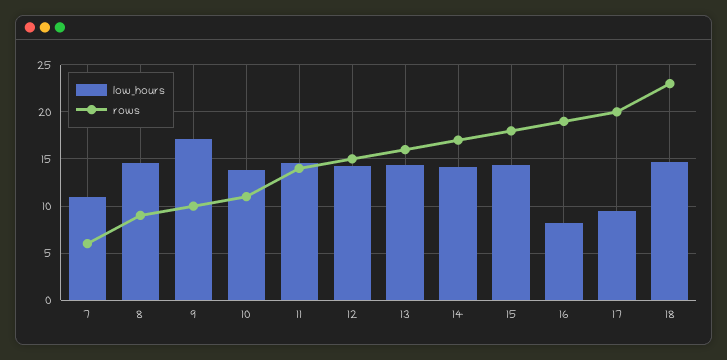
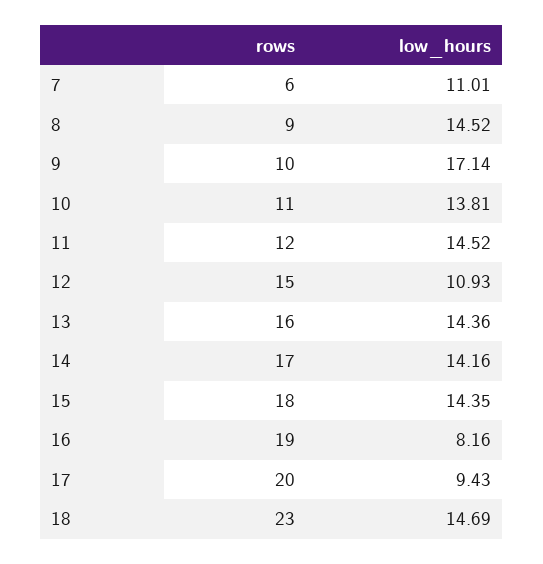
  {
    "low_hours": {
      "7": 11.01,
      "8": 14.52,
      "9": 17.14,
      "10": 13.81,
      "11": 14.52,
-     "12": 14,
+     "12": 10.93,
      "13": 14.36,
      "14": 14.16,
      "15": 14.35,
      "16": 8.16,
      "17": 9.43,
      "18": 14.69
    },
    "rows": {
      "7": 6,
      "8": 9,
      "9": 10,
      "10": 11,
-     "11": 14,
+     "11": 12,
      "12": 15,
      "13": 16,
      "14": 17,
      "15": 18,
      "16": 19,
      "17": 20,
      "18": 23
    }
  }

